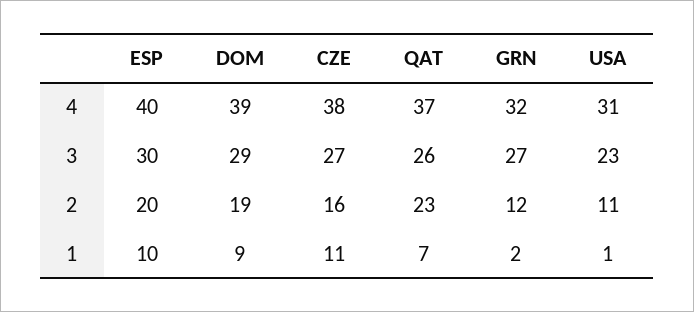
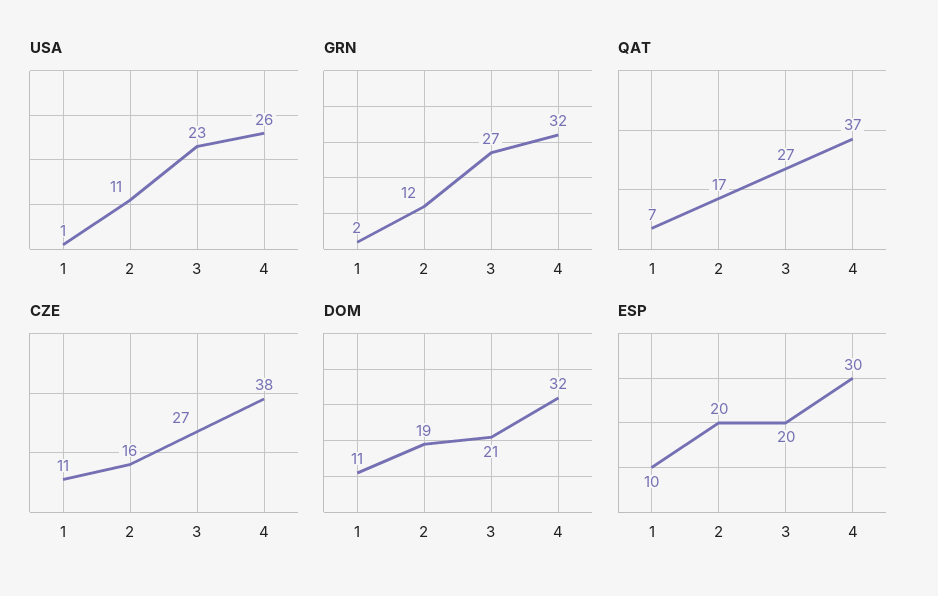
  {
    "ESP": {
-     "4": 40,
+     "4": 30,
-     "3": 30,
+     "3": 20,
      "2": 20,
      "1": 10
    },
    "DOM": {
-     "4": 39,
+     "4": 32,
-     "3": 29,
+     "3": 21,
      "2": 19,
-     "1": 9
+     "1": 11
    },
    "CZE": {
      "4": 38,
      "3": 27,
      "2": 16,
      "1": 11
    },
    "QAT": {
      "4": 37,
-     "3": 26,
+     "3": 27,
-     "2": 23,
+     "2": 17,
      "1": 7
    },
    "GRN": {
      "4": 32,
      "3": 27,
      "2": 12,
      "1": 2
    },
    "USA": {
-     "4": 31,
+     "4": 26,
      "3": 23,
      "2": 11,
      "1": 1
    }
  }

